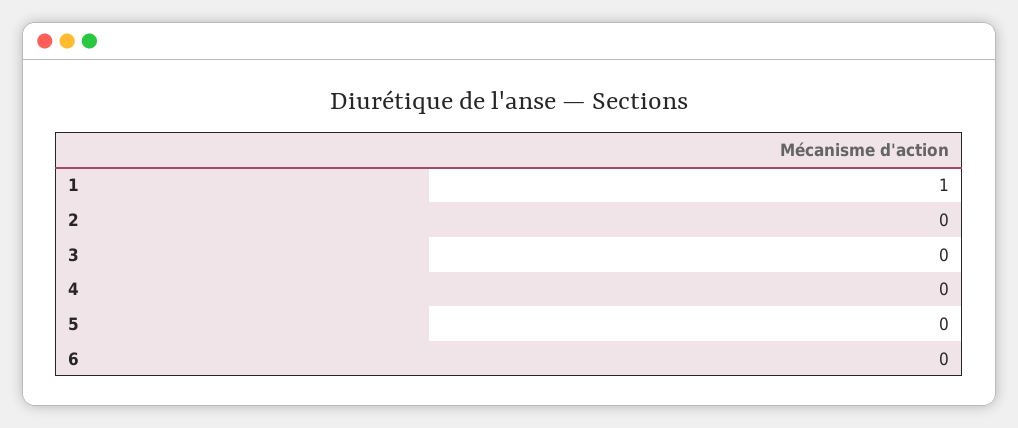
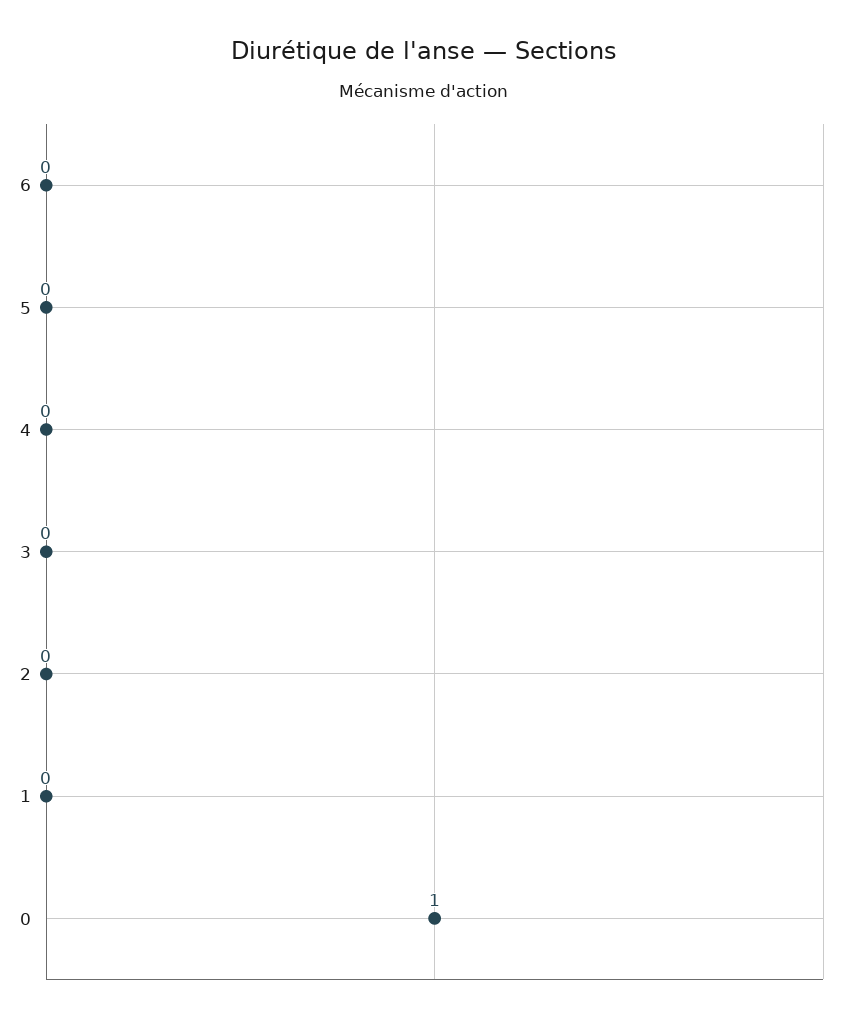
  {
-   "1": 1,
+   "1": 0,
    "2": 0,
    "3": 0,
    "4": 0,
    "5": 0,
-   "6": 0
+   "6": 0,
+   "0": 1
  }

